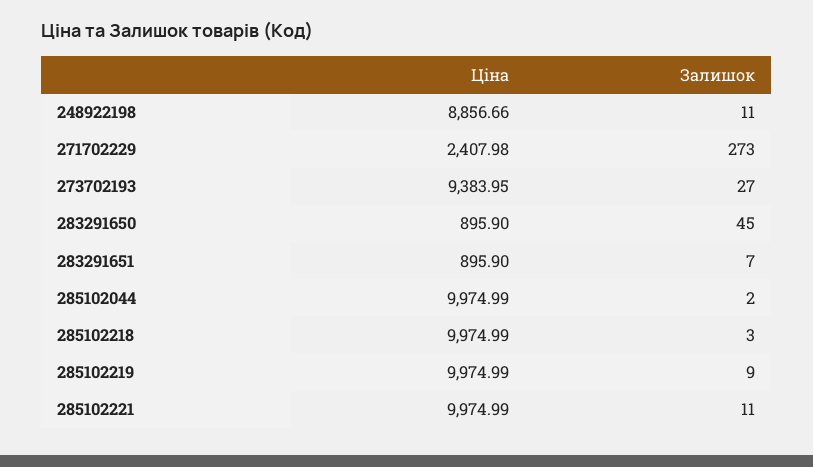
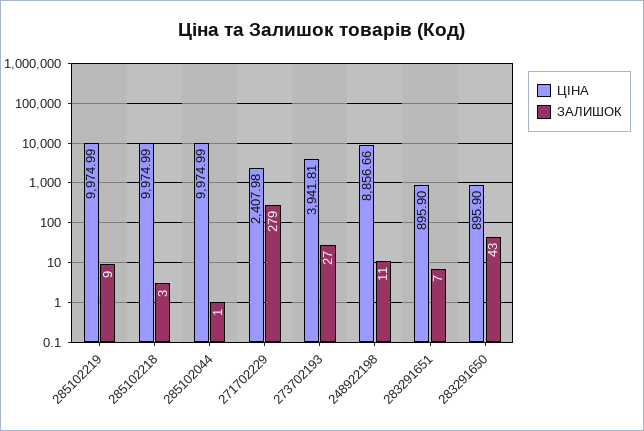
  {
    "Ціна": {
      "248922198": 8856.66,
      "271702229": 2407.98,
-     "273702193": 9383.95,
+     "273702193": 3941.81,
      "283291650": 895.9,
      "283291651": 895.9,
      "285102044": 9974.99,
      "285102218": 9974.99,
-     "285102219": 9974.99,
+     "285102219": 9974.99
-     "285102221": 9974.99
    },
    "Залишок": {
      "248922198": 11,
-     "271702229": 273,
+     "271702229": 279,
      "273702193": 27,
-     "283291650": 45,
+     "283291650": 43,
      "283291651": 7,
-     "285102044": 2,
+     "285102044": 1,
      "285102218": 3,
-     "285102219": 9,
+     "285102219": 9
-     "285102221": 11
    }
  }

